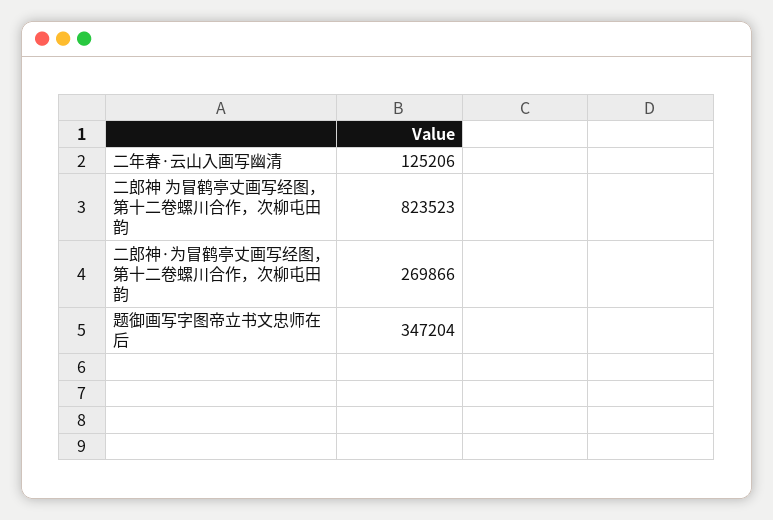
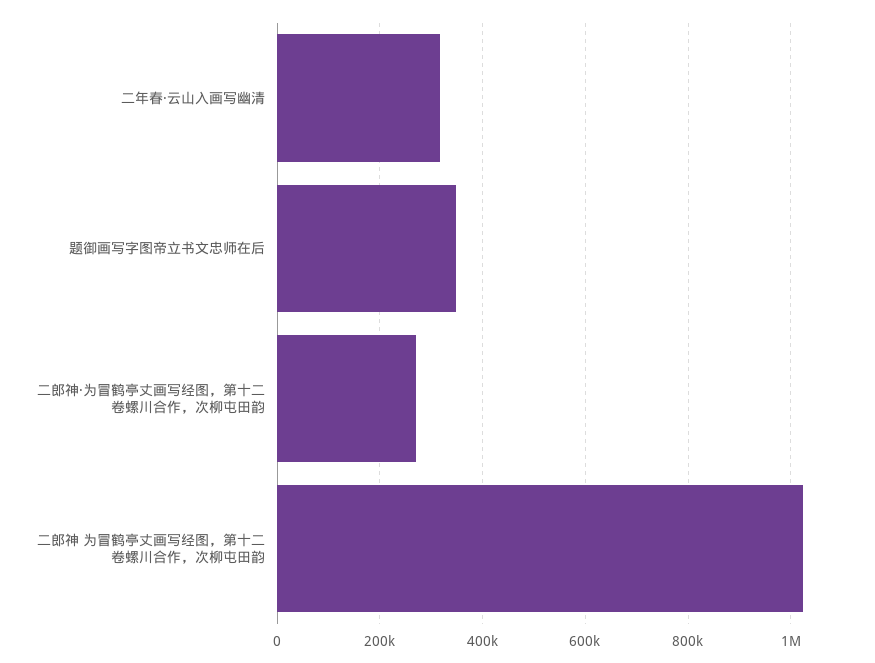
  {
-   "二年春·云山入画写幽清": 125206,
+   "二年春·云山入画写幽清": 320000,
-   "二郎神 为冒鹤亭丈画写经图，第十二卷螺川合作，次柳屯田韵": 823523,
+   "二郎神 为冒鹤亭丈画写经图，第十二卷螺川合作，次柳屯田韵": 1020000,
    "二郎神·为冒鹤亭丈画写经图，第十二卷螺川合作，次柳屯田韵": 269866,
    "题御画写字图帝立书文忠师在后": 347204
  }

